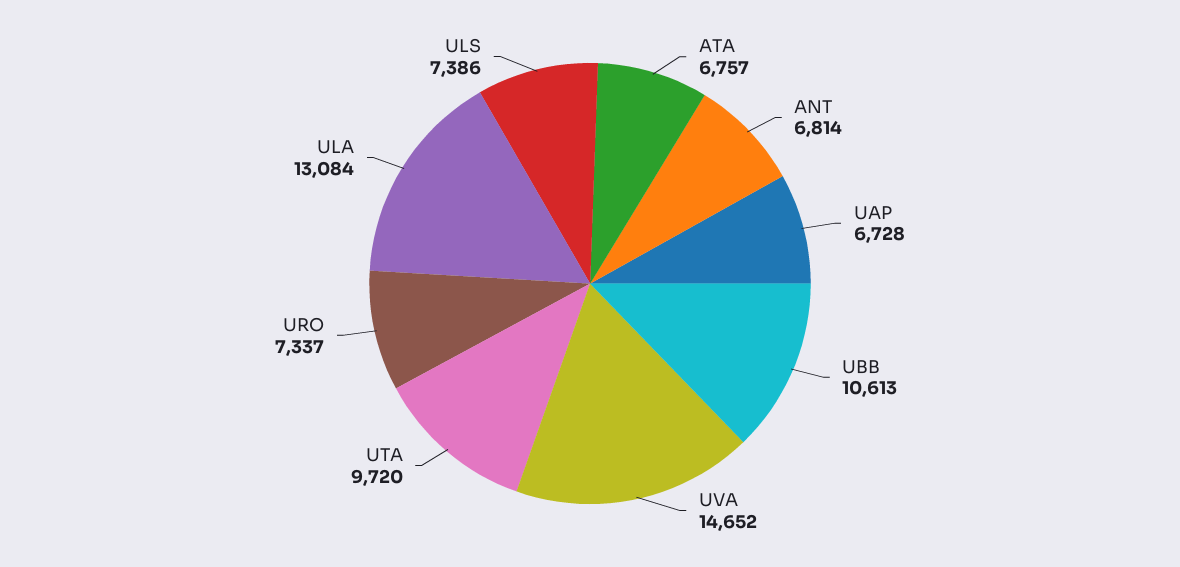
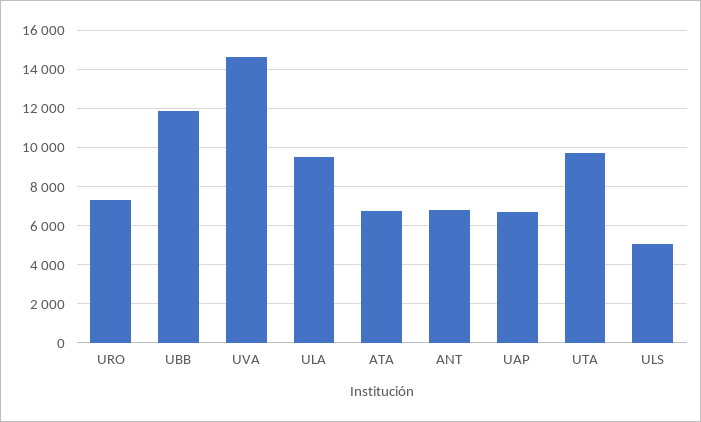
  {
    "ATA": 6757,
    "ANT": 6814,
    "UAP": 6728,
-   "UBB": 10613,
+   "UBB": 12000,
    "UVA": 14652,
    "UTA": 9720,
    "URO": 7337,
-   "ULA": 13084,
+   "ULA": 9500,
-   "ULS": 7386
+   "ULS": 5000
  }

